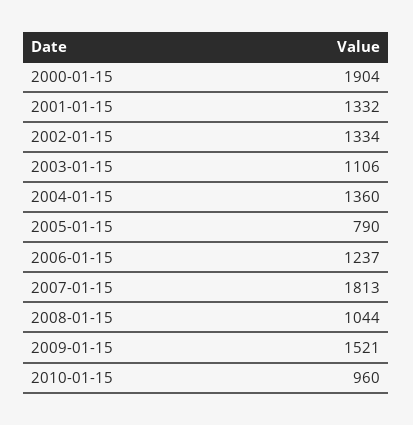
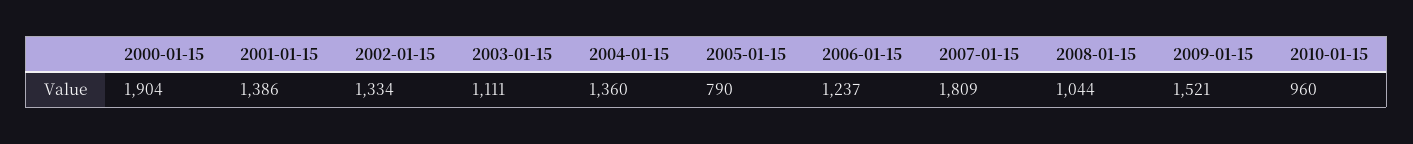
  {
    "2000-01-15": 1904,
-   "2001-01-15": 1332,
+   "2001-01-15": 1386,
    "2002-01-15": 1334,
-   "2003-01-15": 1106,
+   "2003-01-15": 1111,
    "2004-01-15": 1360,
    "2005-01-15": 790,
    "2006-01-15": 1237,
-   "2007-01-15": 1813,
+   "2007-01-15": 1809,
    "2008-01-15": 1044,
    "2009-01-15": 1521,
    "2010-01-15": 960
  }

